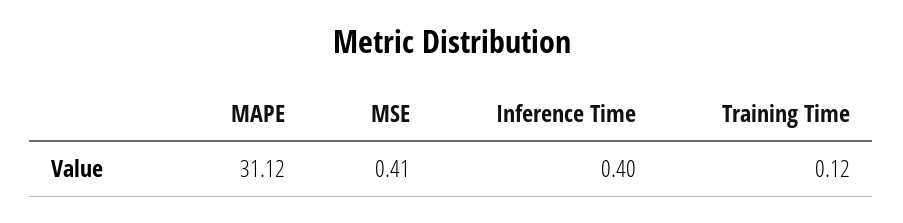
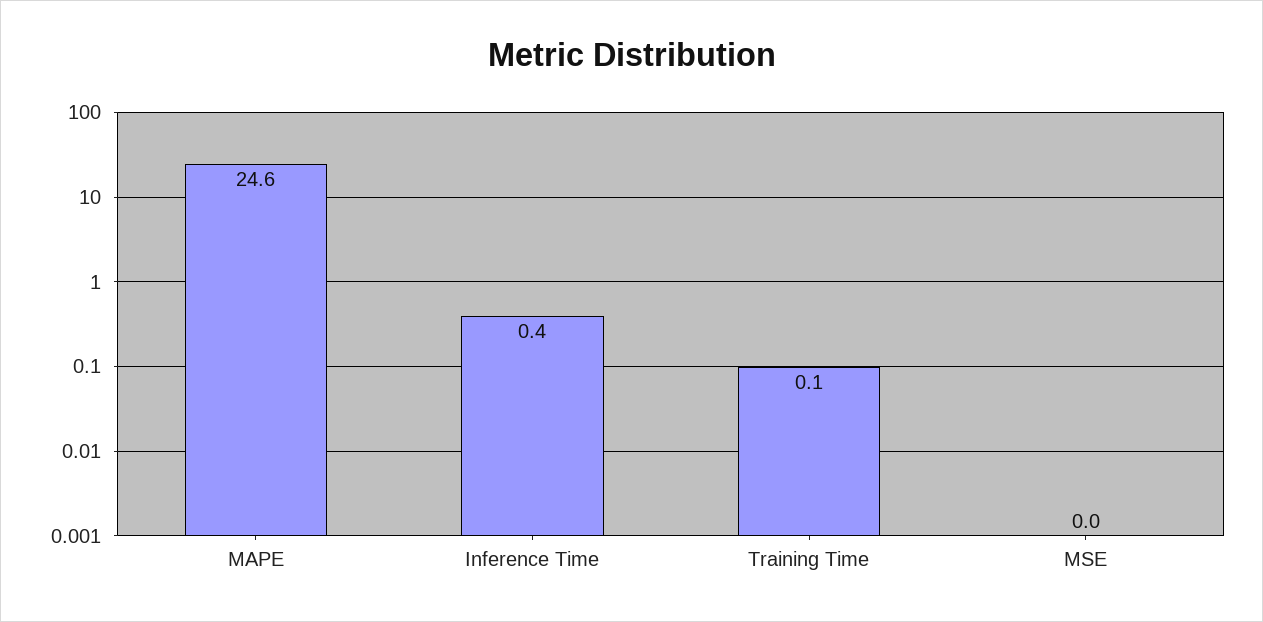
  {
-   "MAPE": 31.12,
+   "MAPE": 24.6,
-   "MSE": 0.41,
+   "MSE": 0,
    "Inference Time": 0.4,
    "Training Time": 0.12
  }

